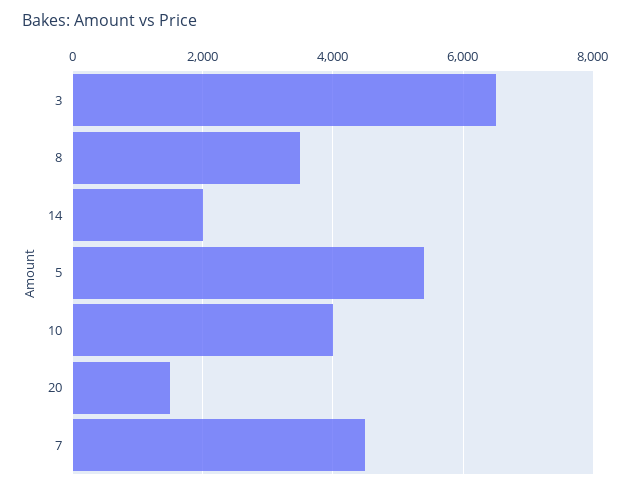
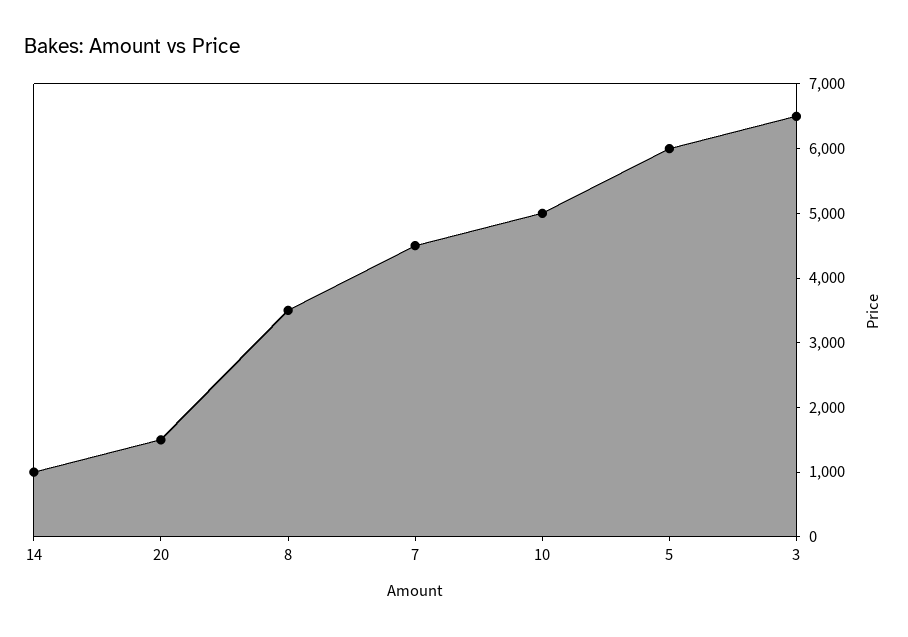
  {
    "3": 6600,
    "8": 3600,
-   "14": 2000,
+   "14": 1000,
-   "5": 5400,
+   "5": 6000,
-   "10": 4000,
+   "10": 5000,
    "20": 1600,
    "7": 4600
  }

